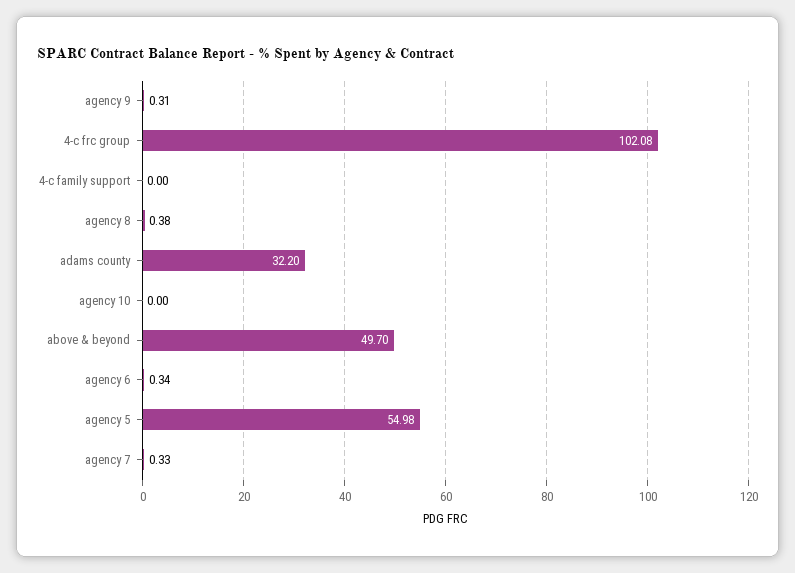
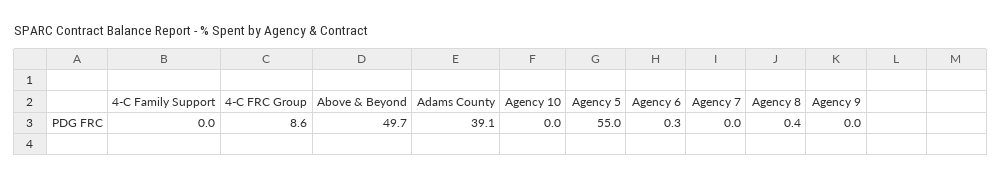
  {
-   "agency 9": 0.31,
+   "agency 9": 0,
-   "4-c frc group": 102.08,
+   "4-c frc group": 8.6,
    "4-c family support": 0,
    "agency 8": 0.38,
-   "adams county": 32.2,
+   "adams county": 39.1,
    "agency 10": 0,
    "above & beyond": 49.7,
    "agency 6": 0.34,
    "agency 5": 54.98,
-   "agency 7": 0.33
+   "agency 7": 0
  }

